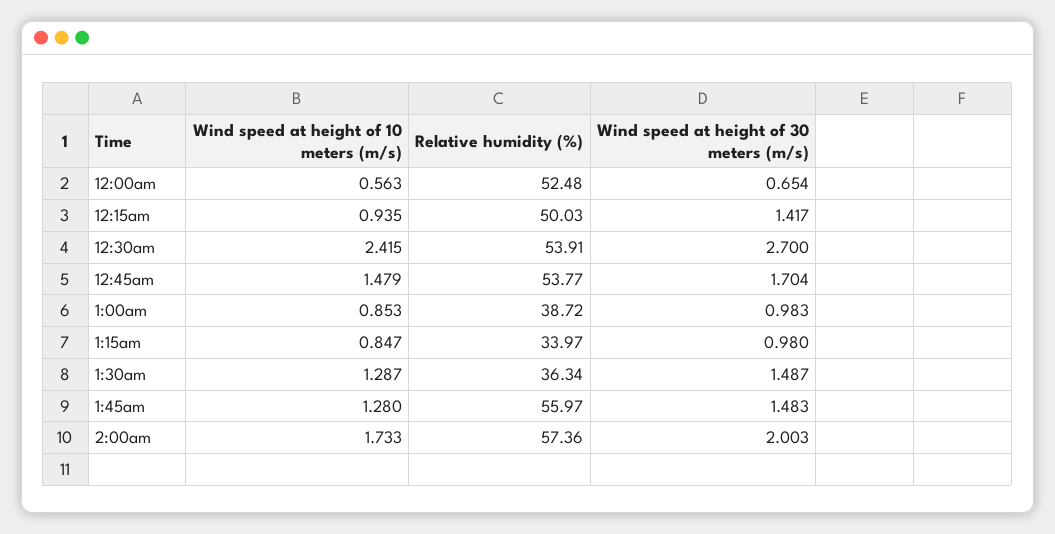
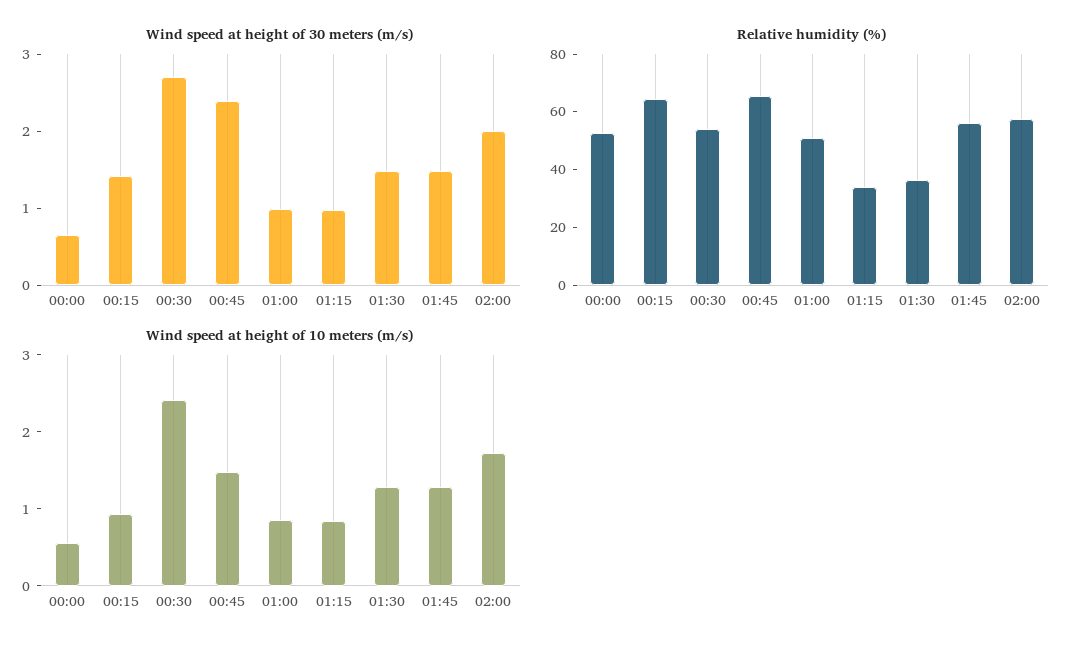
  {
    "Wind speed at height of 10 meters (m/s)": {
      "12:00am": 0.563,
      "12:15am": 0.935,
      "12:30am": 2.415,
      "12:45am": 1.479,
      "1:00am": 0.853,
      "1:15am": 0.847,
      "1:30am": 1.287,
      "1:45am": 1.28,
      "2:00am": 1.733
    },
    "Relative humidity (%)": {
      "12:00am": 52.48,
-     "12:15am": 50.03,
+     "12:15am": 65,
      "12:30am": 53.91,
-     "12:45am": 53.77,
+     "12:45am": 65,
-     "1:00am": 38.72,
+     "1:00am": 50,
      "1:15am": 33.97,
      "1:30am": 36.34,
      "1:45am": 55.97,
      "2:00am": 57.36
    },
    "Wind speed at height of 30 meters (m/s)": {
      "12:00am": 0.654,
      "12:15am": 1.417,
      "12:30am": 2.7,
-     "12:45am": 1.704,
+     "12:45am": 2.4,
      "1:00am": 0.983,
      "1:15am": 0.98,
      "1:30am": 1.487,
      "1:45am": 1.483,
      "2:00am": 2.003
    }
  }

